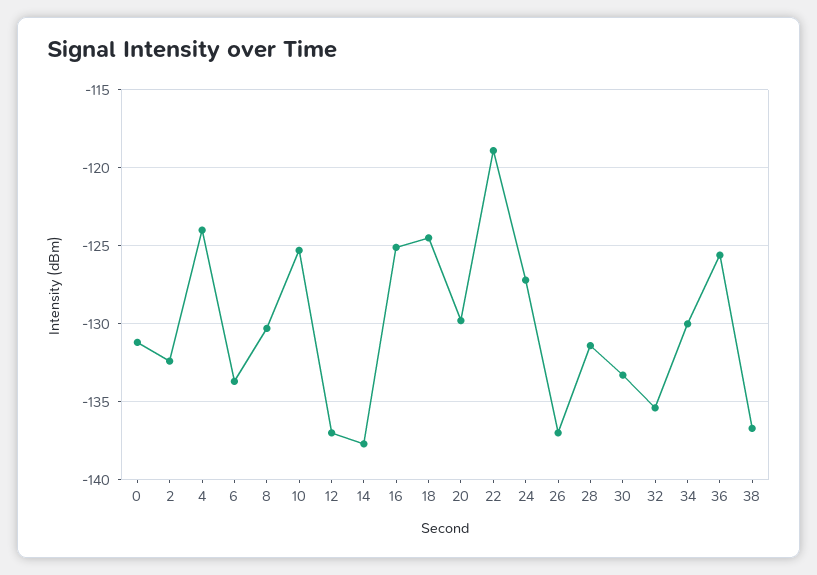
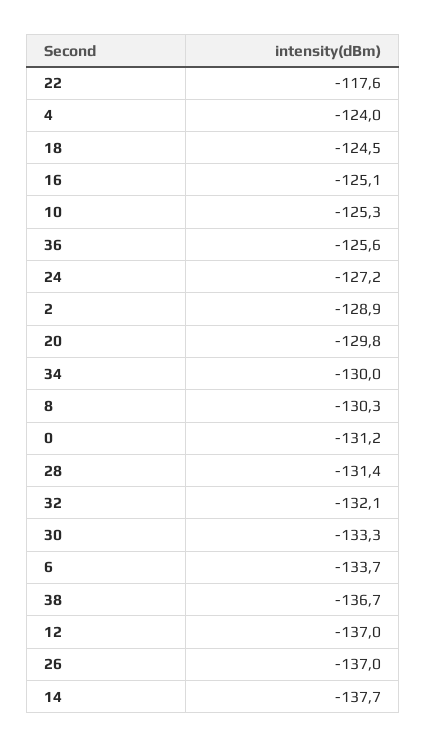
  {
    "0": -131.2,
-   "2": -132.5,
+   "2": -128.9,
    "4": -124,
    "6": -133.7,
    "8": -130.3,
    "10": -125.3,
    "12": -137,
    "14": -137.7,
    "16": -125.1,
    "18": -124.5,
    "20": -129.8,
-   "22": -119,
+   "22": -117.6,
    "24": -127.2,
    "26": -137,
    "28": -131.4,
    "30": -133.3,
-   "32": -135.5,
+   "32": -132.1,
    "34": -130,
    "36": -125.6,
    "38": -136.7
  }

